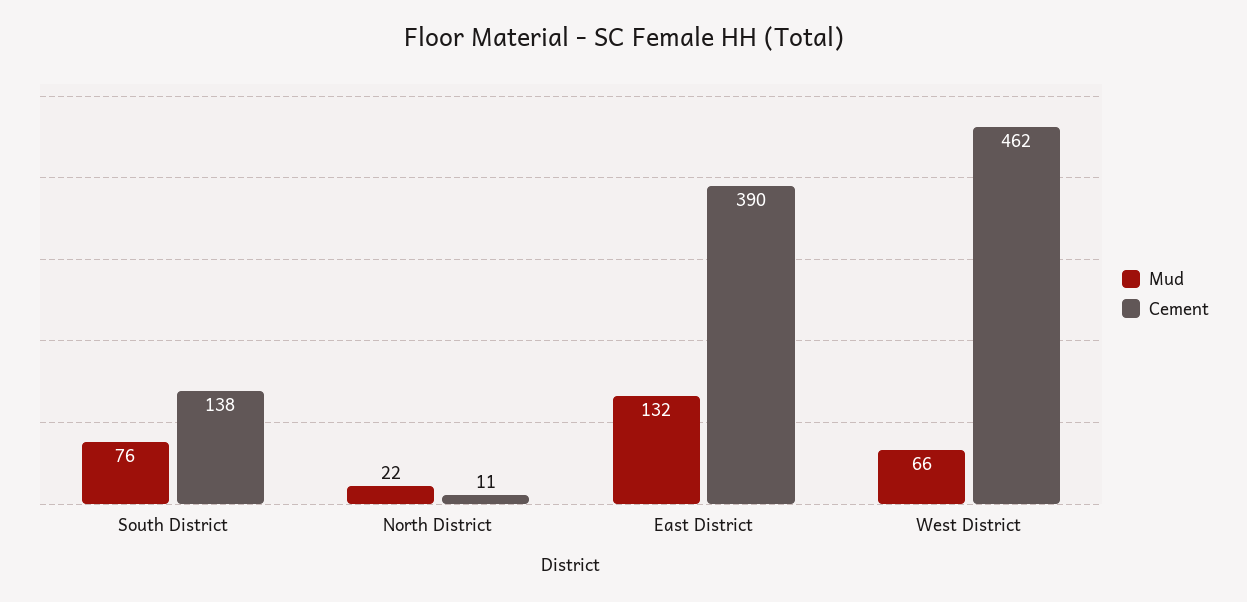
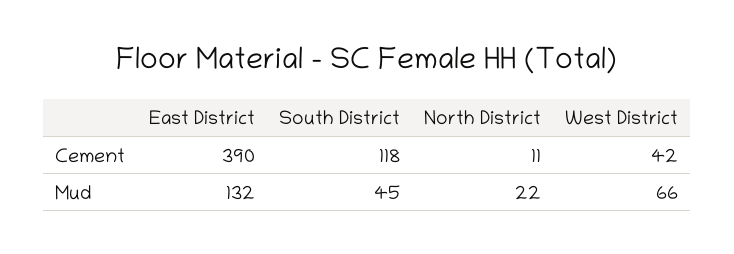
  {
    "Mud": {
-     "South District": 76,
+     "South District": 45,
      "North District": 22,
      "East District": 132,
      "West District": 66
    },
    "Cement": {
-     "South District": 138,
+     "South District": 118,
      "North District": 11,
      "East District": 390,
-     "West District": 462
+     "West District": 42
    }
  }

